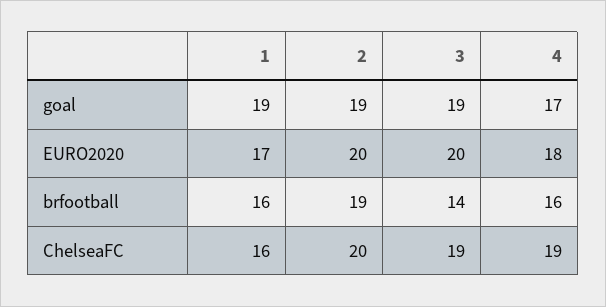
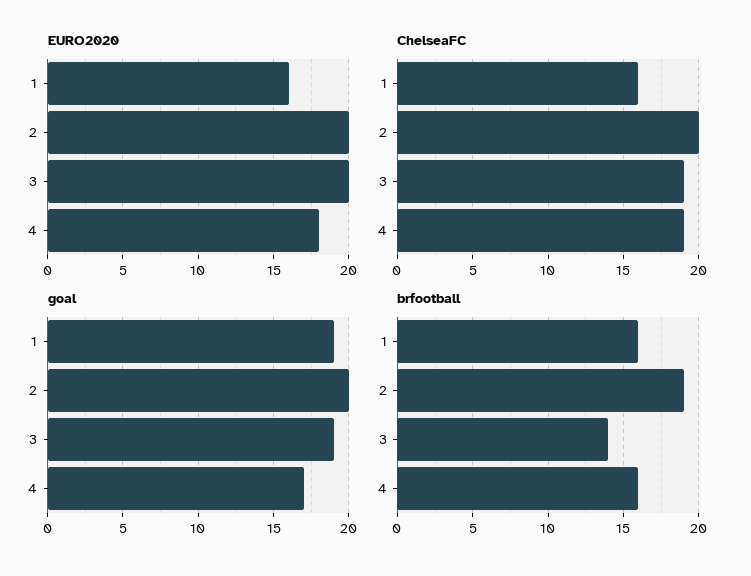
  {
    "goal": {
      "1": 19,
-     "2": 19,
+     "2": 20,
      "3": 19,
      "4": 17
    },
    "EURO2020": {
-     "1": 17,
+     "1": 16,
      "2": 20,
      "3": 20,
      "4": 18
    },
    "brfootball": {
      "1": 16,
      "2": 19,
      "3": 14,
      "4": 16
    },
    "ChelseaFC": {
      "1": 16,
      "2": 20,
      "3": 19,
      "4": 19
    }
  }

